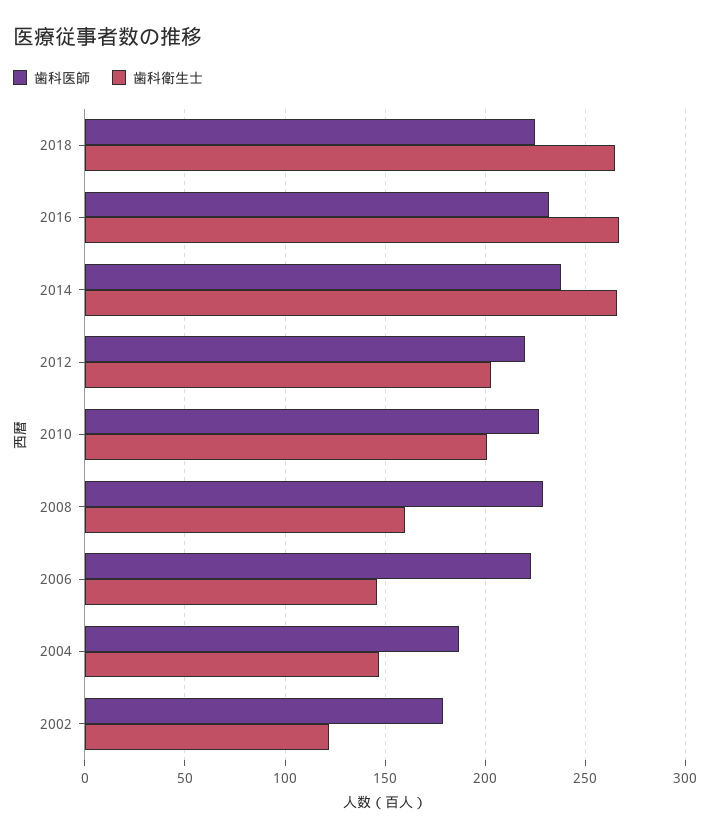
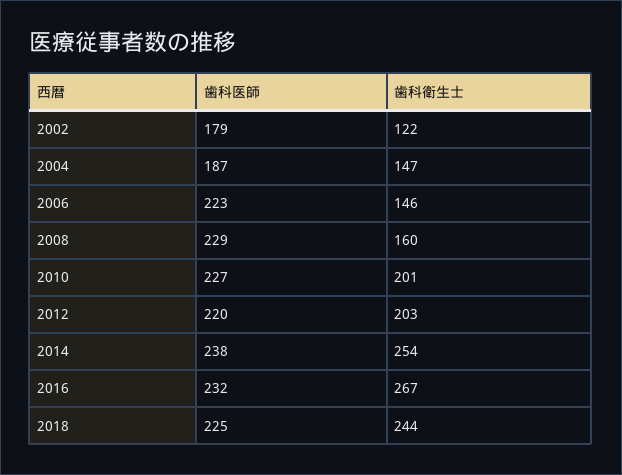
  {
    "歯科医師": {
      "2018": 225,
      "2016": 232,
      "2014": 238,
      "2012": 220,
      "2010": 227,
      "2008": 229,
      "2006": 223,
      "2004": 187,
      "2002": 179
    },
    "歯科衛生士": {
-     "2018": 265,
+     "2018": 244,
      "2016": 267,
-     "2014": 265,
+     "2014": 254,
      "2012": 203,
      "2010": 201,
      "2008": 160,
      "2006": 146,
      "2004": 147,
      "2002": 122
    }
  }

